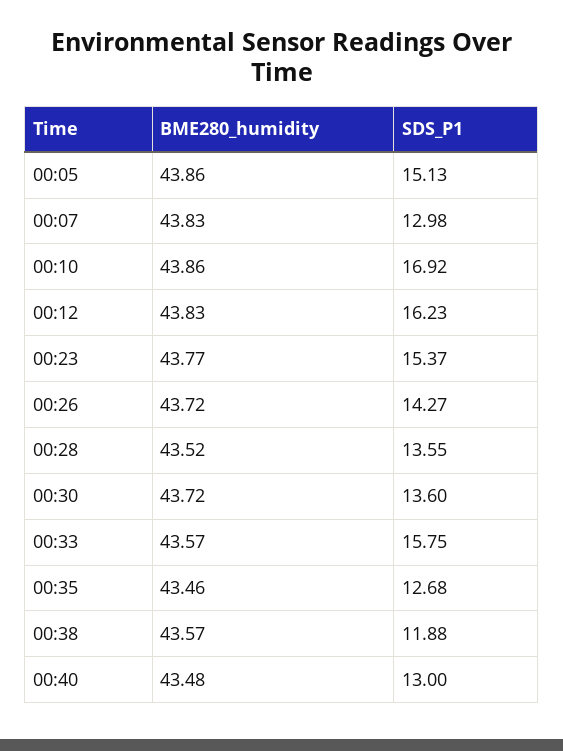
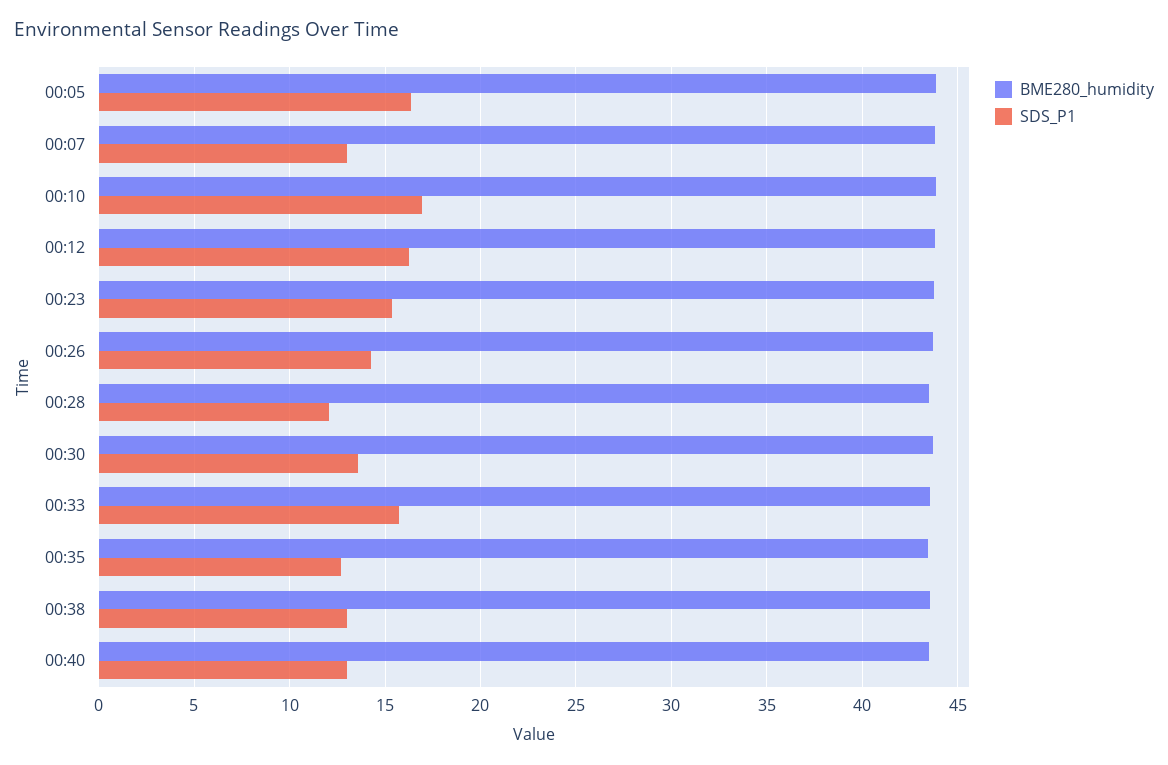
  {
    "BME280_humidity": {
      "00:05": 43.86,
      "00:07": 43.83,
      "00:10": 43.86,
      "00:12": 43.83,
      "00:23": 43.77,
      "00:26": 43.72,
      "00:28": 43.52,
      "00:30": 43.72,
      "00:33": 43.57,
      "00:35": 43.46,
      "00:38": 43.57,
      "00:40": 43.48
    },
    "SDS_P1": {
-     "00:05": 15.13,
+     "00:05": 16.5,
      "00:07": 12.98,
      "00:10": 16.92,
      "00:12": 16.23,
      "00:23": 15.37,
      "00:26": 14.27,
-     "00:28": 13.55,
+     "00:28": 12,
      "00:30": 13.6,
      "00:33": 15.75,
      "00:35": 12.68,
-     "00:38": 11.88,
+     "00:38": 13,
      "00:40": 13
    }
  }

